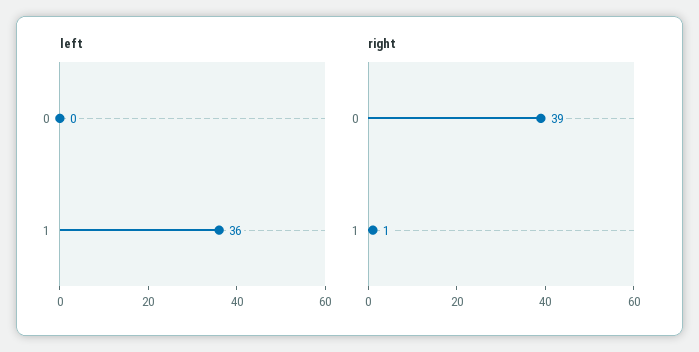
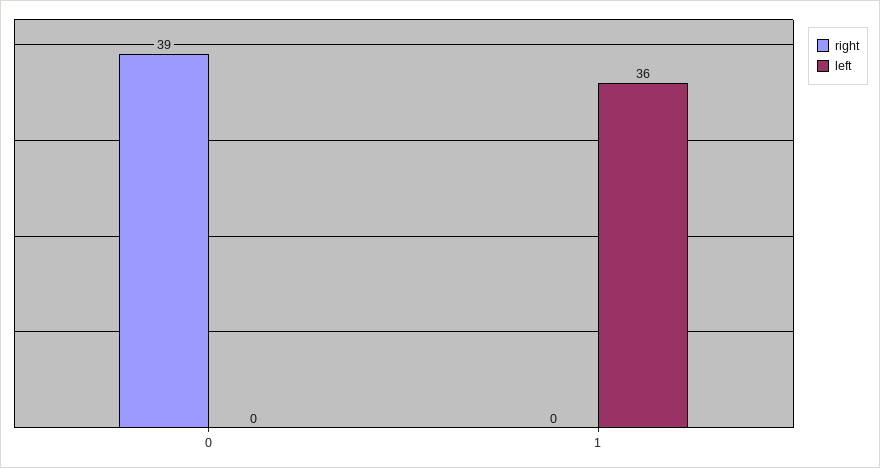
  {
    "left": {
      "0": 0,
      "1": 36
    },
    "right": {
      "0": 39,
-     "1": 1
+     "1": 0
    }
  }

